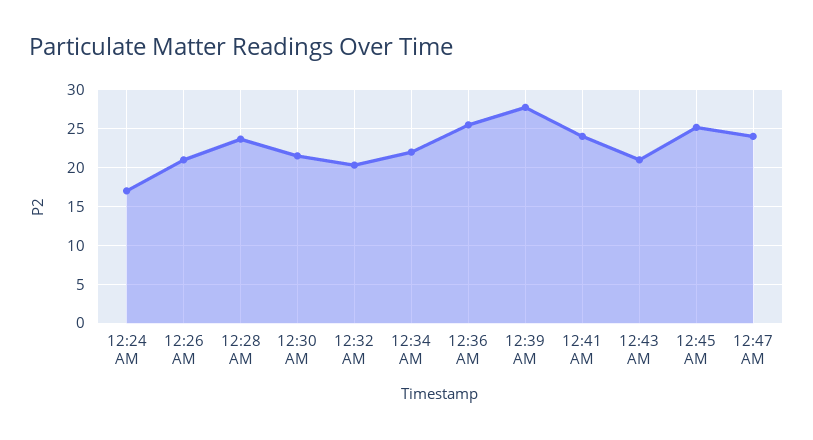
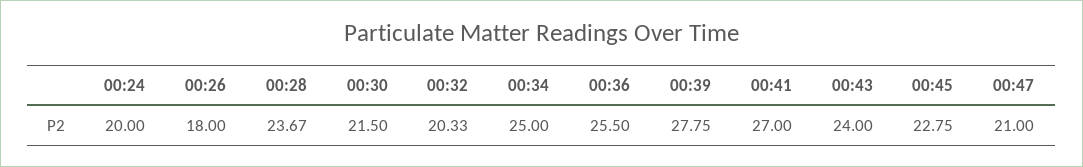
  {
-   "12:24 AM": 17,
+   "12:24 AM": 20,
-   "12:26 AM": 21,
+   "12:26 AM": 18,
    "12:28 AM": 23.67,
    "12:30 AM": 21.5,
    "12:32 AM": 20.33,
-   "12:34 AM": 22,
+   "12:34 AM": 25,
    "12:36 AM": 25.5,
    "12:39 AM": 27.75,
-   "12:41 AM": 24,
+   "12:41 AM": 27,
-   "12:43 AM": 21,
+   "12:43 AM": 24,
-   "12:45 AM": 25,
+   "12:45 AM": 22.75,
-   "12:47 AM": 24
+   "12:47 AM": 21
  }

